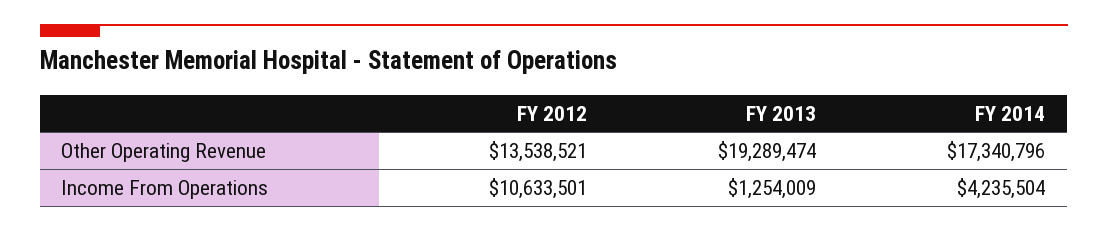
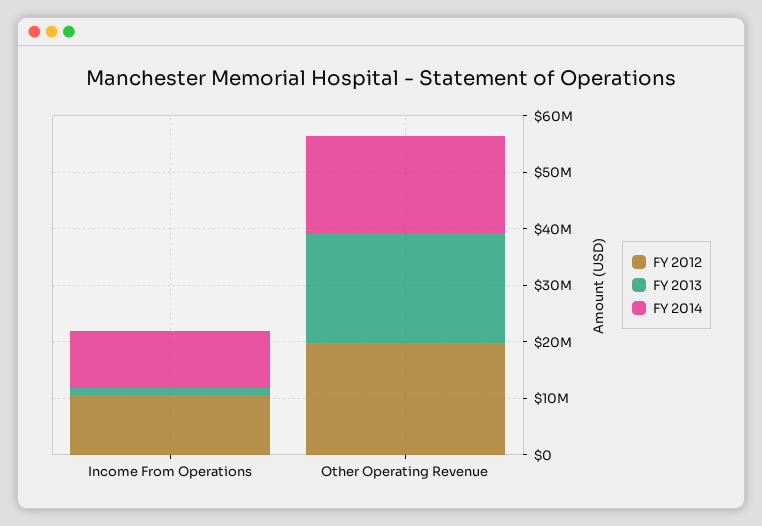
  {
    "FY 2012": {
-     "Other Operating Revenue": 13538521,
+     "Other Operating Revenue": 20000000,
      "Income From Operations": 10633501
    },
    "FY 2013": {
      "Other Operating Revenue": 19289474,
      "Income From Operations": 1254009
    },
    "FY 2014": {
      "Other Operating Revenue": 17340796,
-     "Income From Operations": 4235504
+     "Income From Operations": 10000000
    }
  }

